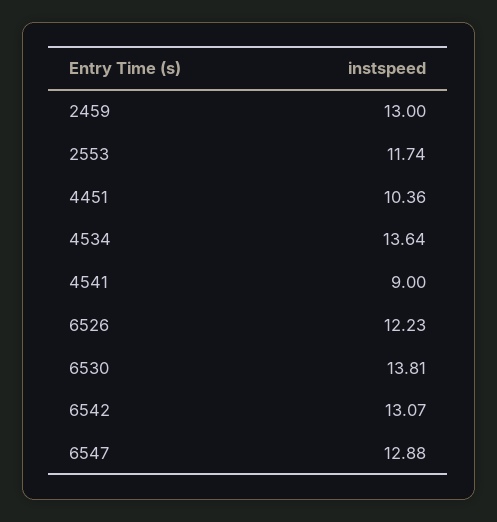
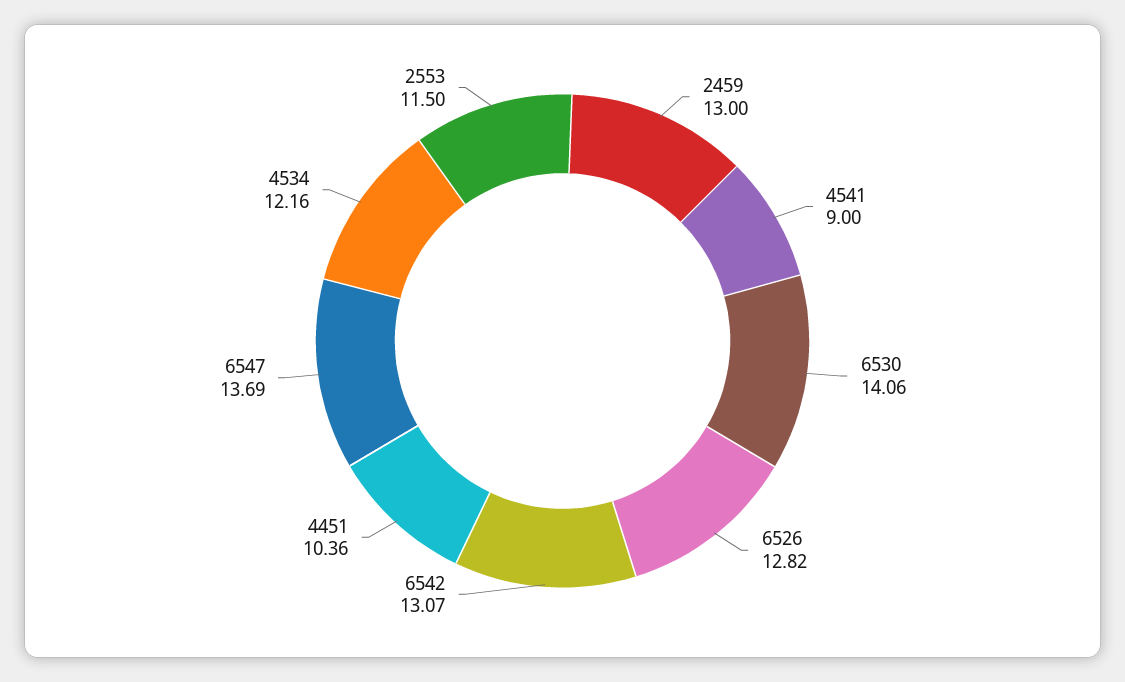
  {
    "2459": 13,
-   "2553": 11.74,
+   "2553": 11.5,
    "4451": 10.36,
-   "4534": 13.64,
+   "4534": 12.16,
    "4541": 9,
-   "6526": 12.23,
+   "6526": 12.82,
-   "6530": 13.81,
+   "6530": 14.06,
    "6542": 13.07,
-   "6547": 12.88
+   "6547": 13.69
  }

